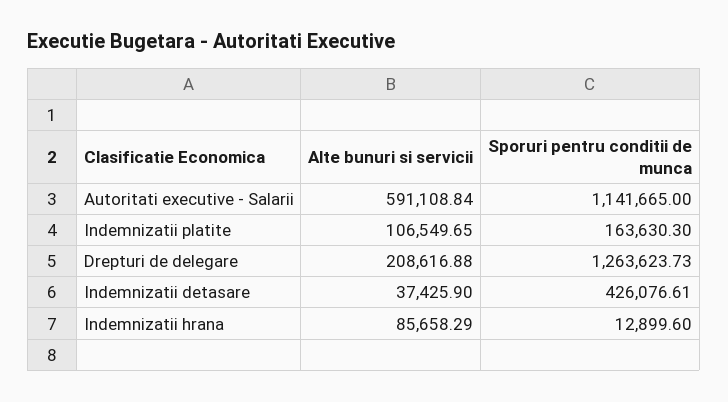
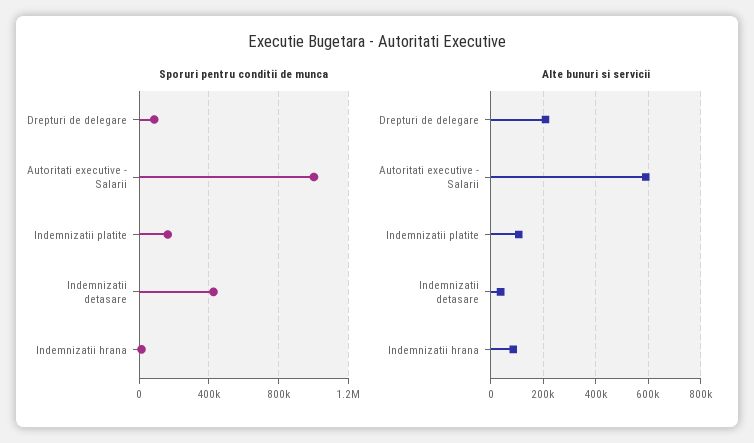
  {
    "Alte bunuri si servicii": {
      "Autoritati executive - Salarii": 591108.84,
      "Indemnizatii platite": 106549.65,
      "Drepturi de delegare": 208616.88,
      "Indemnizatii detasare": 37425.9,
      "Indemnizatii hrana": 85658.29
    },
    "Sporuri pentru conditii de munca": {
-     "Autoritati executive - Salarii": 1141665,
+     "Autoritati executive - Salarii": 1000000,
      "Indemnizatii platite": 163630.3,
-     "Drepturi de delegare": 1263623.73,
+     "Drepturi de delegare": 100000,
      "Indemnizatii detasare": 426076.61,
      "Indemnizatii hrana": 12899.6
    }
  }

